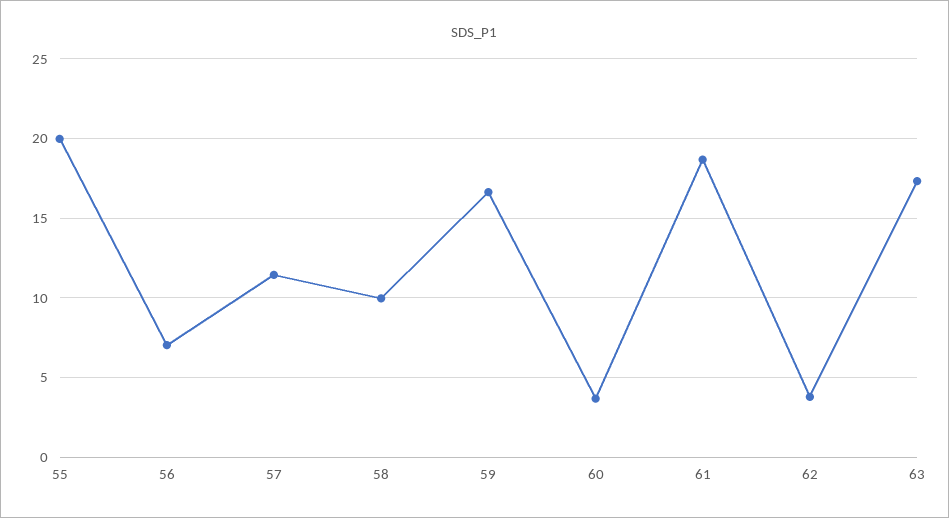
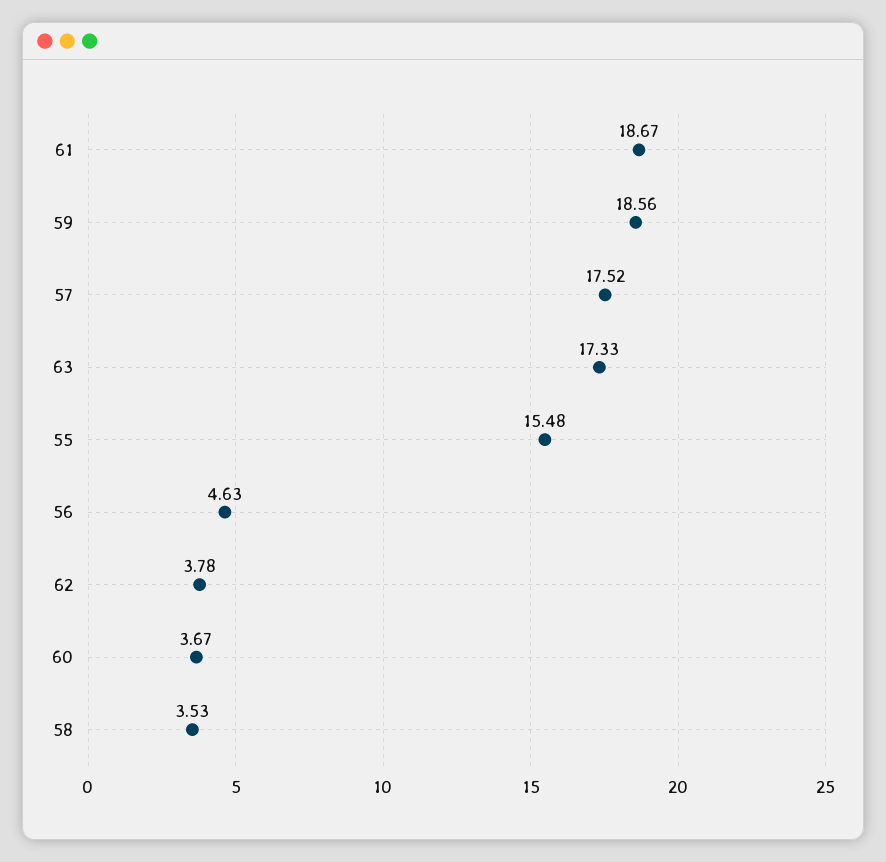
  {
-   "55": 20,
+   "55": 15.48,
-   "56": 7,
+   "56": 4.63,
-   "57": 11.5,
+   "57": 17.52,
-   "58": 10,
+   "58": 3.53,
-   "59": 16.5,
+   "59": 18.56,
    "60": 3.67,
    "61": 18.67,
    "62": 3.78,
    "63": 17.33
  }

